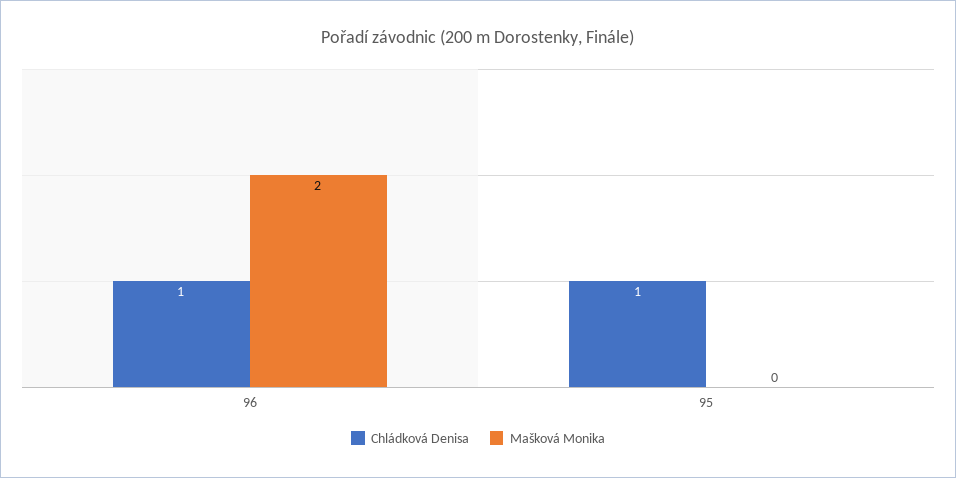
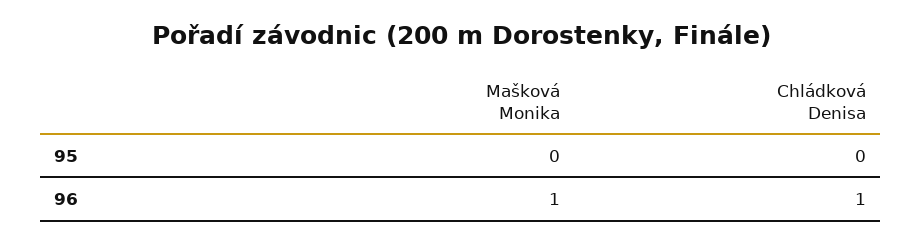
  {
    "Chládková Denisa": {
      "96": 1,
-     "95": 1
+     "95": 0
    },
    "Mašková Monika": {
-     "96": 2,
+     "96": 1,
      "95": 0
    }
  }

